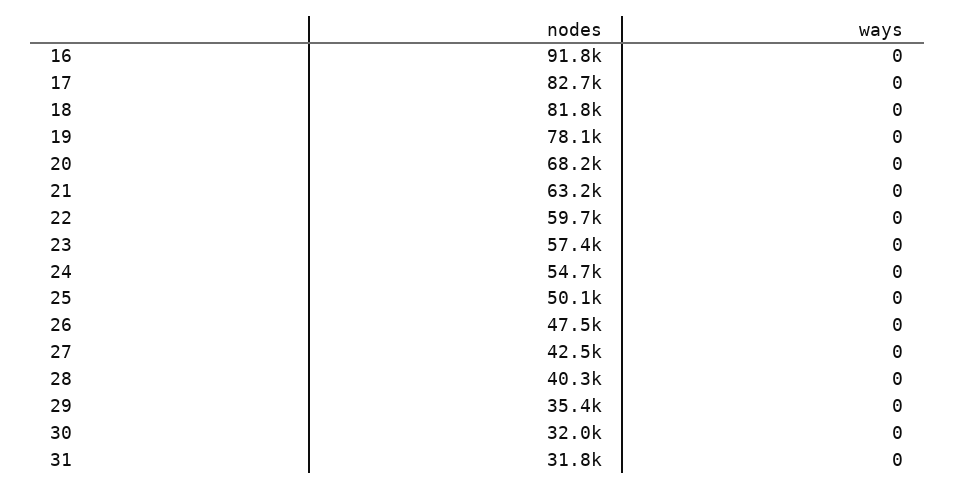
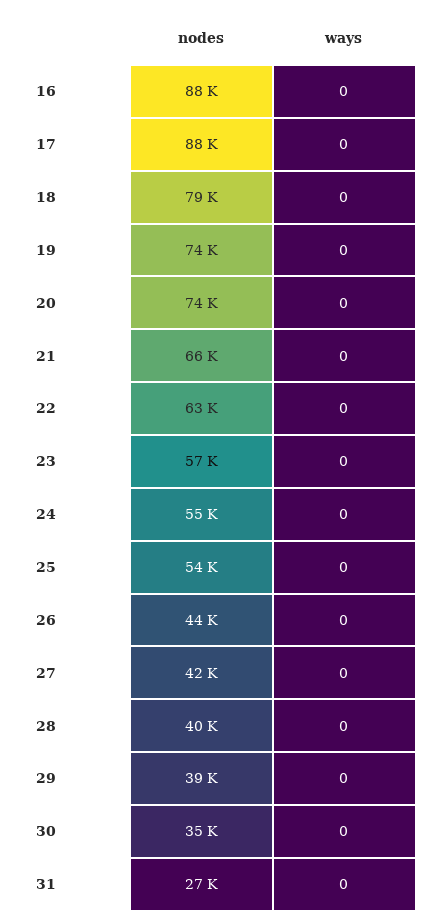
  {
    "nodes": {
-     "16": 91800,
+     "16": 88000,
-     "17": 82700,
+     "17": 88000,
-     "18": 81800,
+     "18": 79000,
-     "19": 78100,
+     "19": 74000,
-     "20": 68200,
+     "20": 74000,
-     "21": 63200,
+     "21": 66000,
-     "22": 59700,
+     "22": 63000,
      "23": 57400,
      "24": 54700,
-     "25": 50100,
+     "25": 54000,
-     "26": 47500,
+     "26": 44000,
      "27": 42500,
      "28": 40300,
-     "29": 35400,
+     "29": 39000,
-     "30": 32000,
+     "30": 35000,
-     "31": 31800
+     "31": 27000
    },
    "ways": {
      "16": 0,
      "17": 0,
      "18": 0,
      "19": 0,
      "20": 0,
      "21": 0,
      "22": 0,
      "23": 0,
      "24": 0,
      "25": 0,
      "26": 0,
      "27": 0,
      "28": 0,
      "29": 0,
      "30": 0,
      "31": 0
    }
  }

